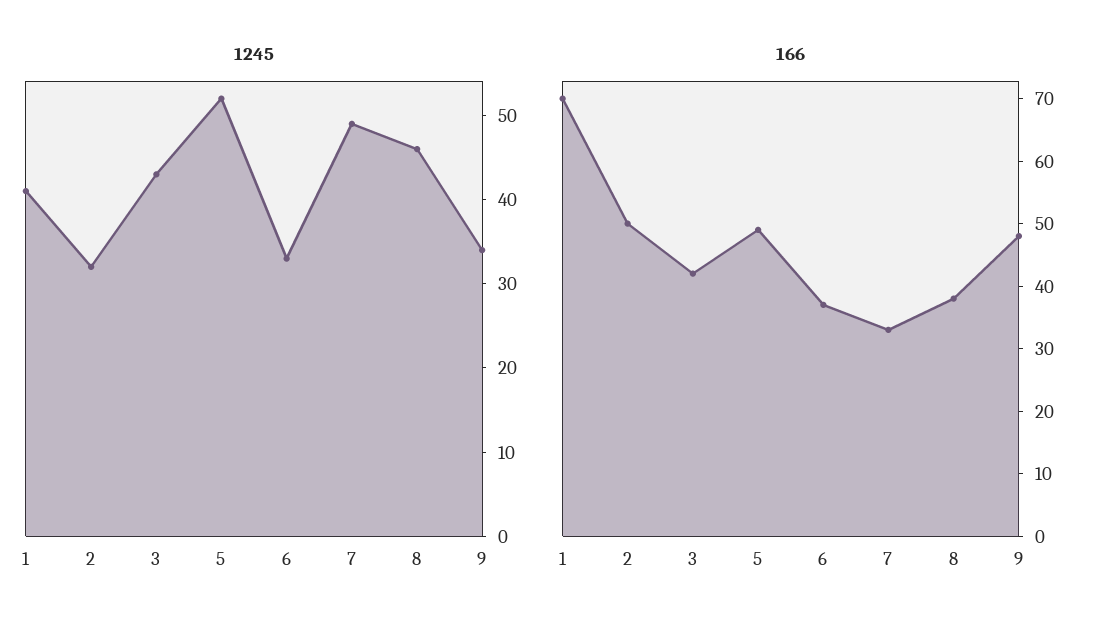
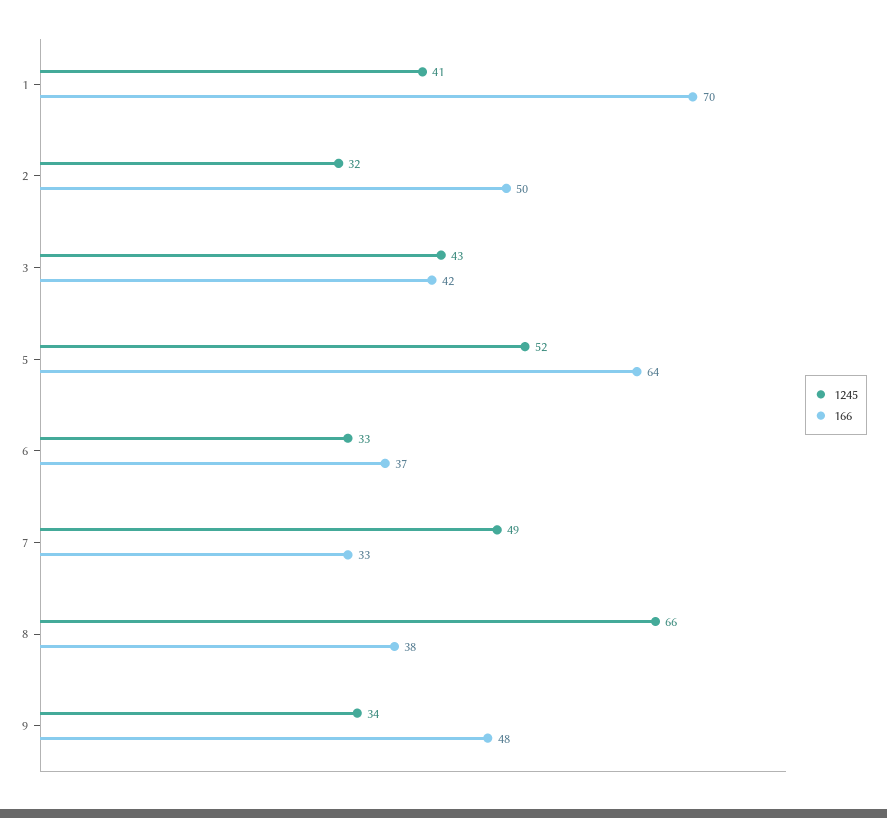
  {
    "1245": {
      "1": 41,
      "2": 32,
      "3": 43,
      "5": 52,
      "6": 33,
      "7": 49,
-     "8": 46,
+     "8": 66,
      "9": 34
    },
    "166": {
      "1": 70,
      "2": 50,
      "3": 42,
-     "5": 50,
+     "5": 64,
      "6": 37,
      "7": 33,
      "8": 38,
      "9": 48
    }
  }

